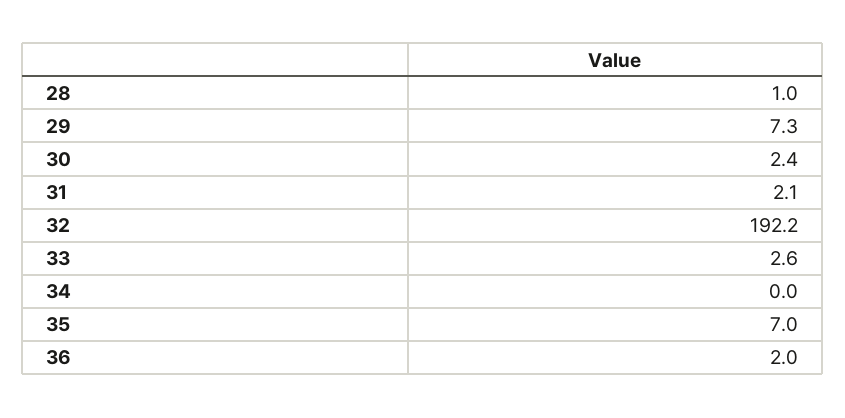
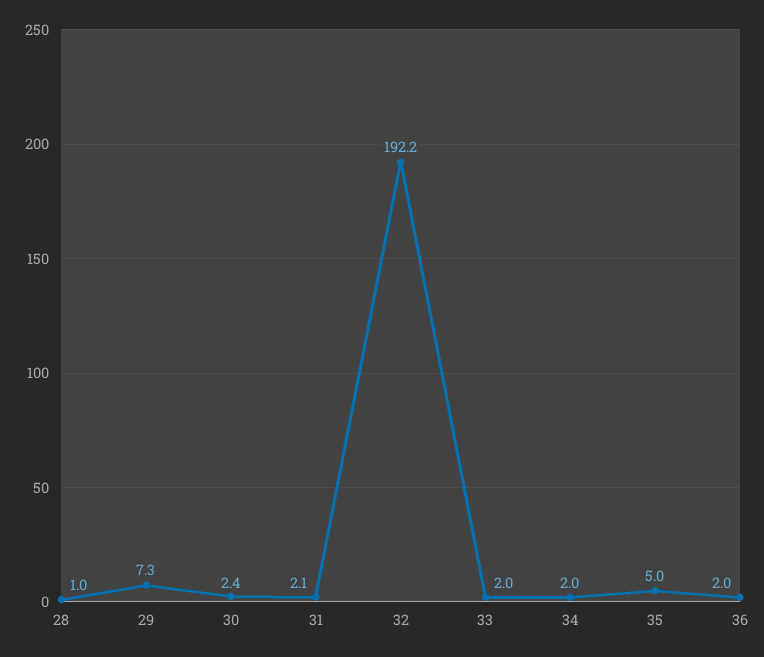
  {
    "28": 1,
    "29": 7.3,
    "30": 2.4,
    "31": 2.1,
    "32": 192.2,
-   "33": 2.6,
+   "33": 2,
-   "34": 0,
+   "34": 2,
-   "35": 7,
+   "35": 5,
    "36": 2
  }

